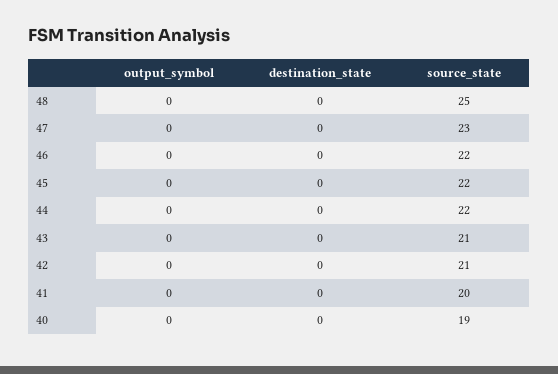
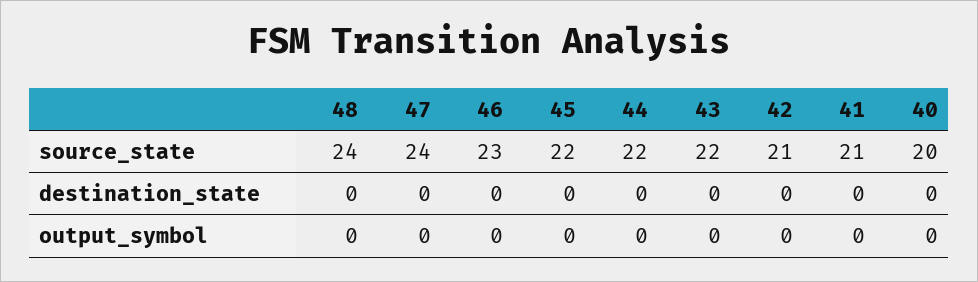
  {
    "output_symbol": {
      "48": 0,
      "47": 0,
      "46": 0,
      "45": 0,
      "44": 0,
      "43": 0,
      "42": 0,
      "41": 0,
      "40": 0
    },
    "destination_state": {
      "48": 0,
      "47": 0,
      "46": 0,
      "45": 0,
      "44": 0,
      "43": 0,
      "42": 0,
      "41": 0,
      "40": 0
    },
    "source_state": {
-     "48": 25,
+     "48": 24,
-     "47": 23,
+     "47": 24,
-     "46": 22,
+     "46": 23,
      "45": 22,
      "44": 22,
-     "43": 21,
+     "43": 22,
      "42": 21,
-     "41": 20,
+     "41": 21,
-     "40": 19
+     "40": 20
    }
  }

